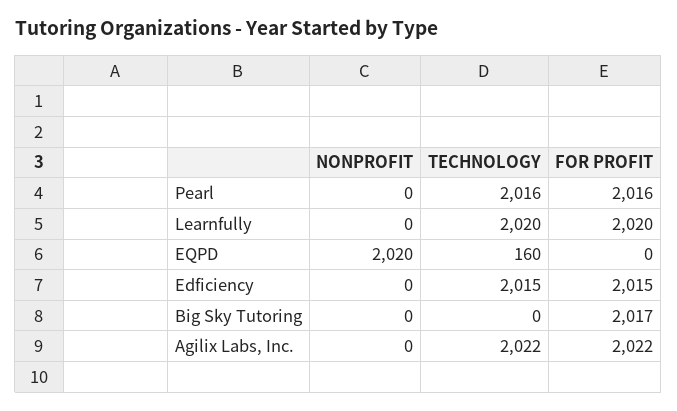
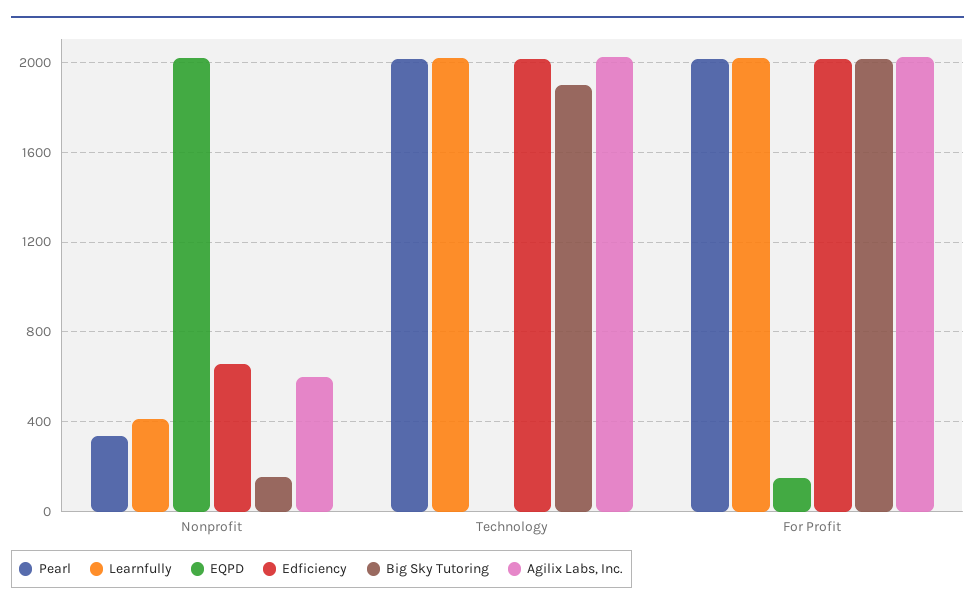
  {
    "Pearl": {
-     "NONPROFIT": 0,
+     "NONPROFIT": 350,
      "TECHNOLOGY": 2016,
      "FOR PROFIT": 2016
    },
    "Learnfully": {
-     "NONPROFIT": 0,
+     "NONPROFIT": 400,
      "TECHNOLOGY": 2020,
      "FOR PROFIT": 2020
    },
    "EQPD": {
      "NONPROFIT": 2020,
-     "TECHNOLOGY": 160,
+     "TECHNOLOGY": 0,
-     "FOR PROFIT": 0
+     "FOR PROFIT": 150
    },
    "Edficiency": {
-     "NONPROFIT": 0,
+     "NONPROFIT": 650,
      "TECHNOLOGY": 2015,
      "FOR PROFIT": 2015
    },
    "Big Sky Tutoring": {
-     "NONPROFIT": 0,
+     "NONPROFIT": 150,
-     "TECHNOLOGY": 0,
+     "TECHNOLOGY": 1900,
      "FOR PROFIT": 2017
    },
    "Agilix Labs, Inc.": {
-     "NONPROFIT": 0,
+     "NONPROFIT": 600,
      "TECHNOLOGY": 2022,
      "FOR PROFIT": 2022
    }
  }

